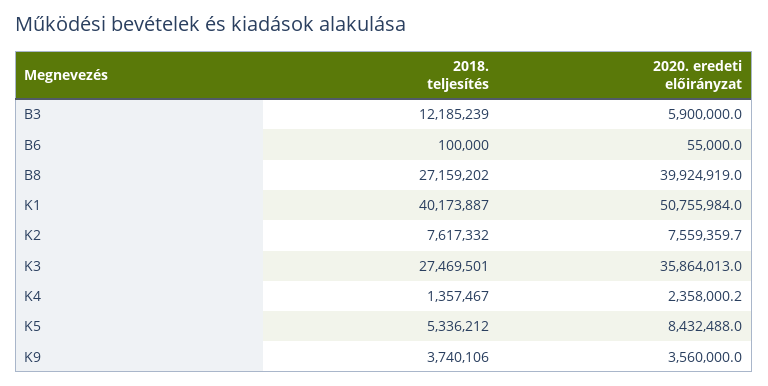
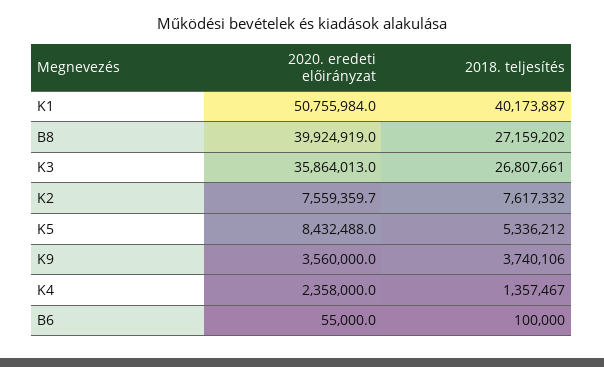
  {
    "2018. teljesítés": {
-     "B3": 12185239,
      "B6": 100000,
      "B8": 27159202,
      "K1": 40173887,
      "K2": 7617332,
-     "K3": 27469501,
+     "K3": 26807661,
      "K4": 1357467,
      "K5": 5336212,
      "K9": 3740106
    },
    "2020. eredeti előirányzat": {
-     "B3": 5900000,
      "B6": 55000,
      "B8": 39924919,
      "K1": 50755984,
      "K2": 7559359.7,
      "K3": 35864013,
-     "K4": 2358000.2,
+     "K4": 2358000,
      "K5": 8432488,
      "K9": 3560000
    }
  }

